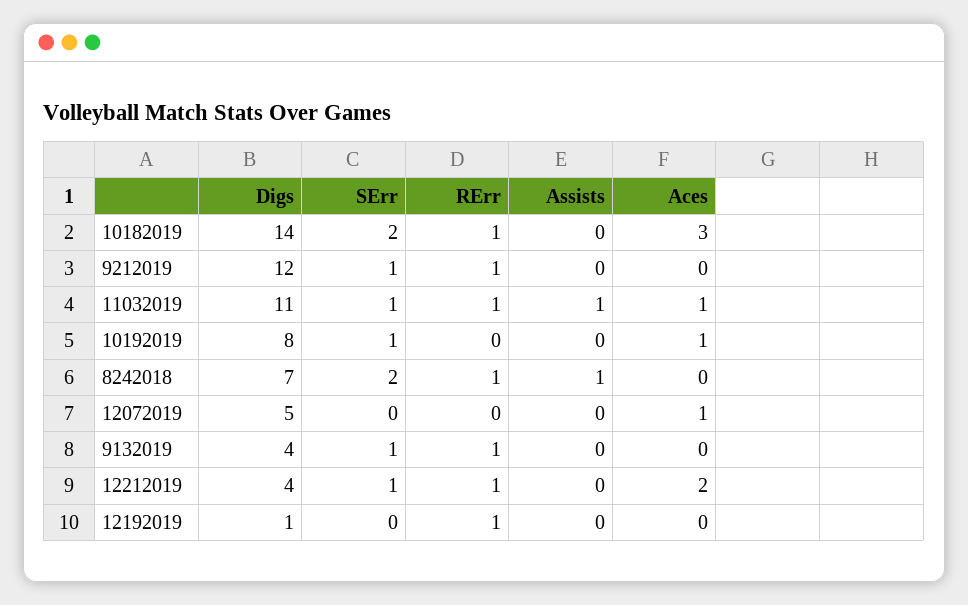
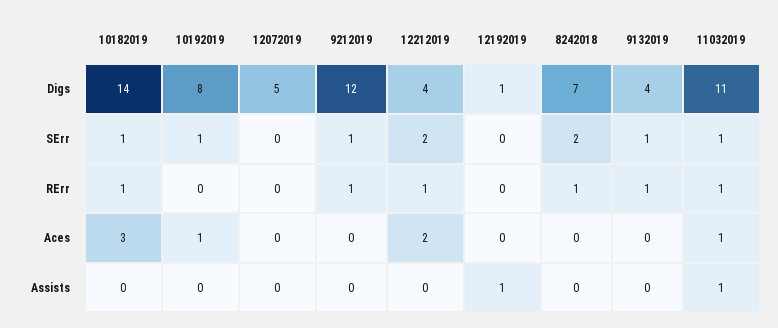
  {
    "Digs": {
      "10182019": 14,
      "9212019": 12,
      "11032019": 11,
      "10192019": 8,
      "8242018": 7,
      "12072019": 5,
      "9132019": 4,
      "12212019": 4,
      "12192019": 1
    },
    "SErr": {
-     "10182019": 2,
+     "10182019": 1,
      "9212019": 1,
      "11032019": 1,
      "10192019": 1,
      "8242018": 2,
      "12072019": 0,
      "9132019": 1,
-     "12212019": 1,
+     "12212019": 2,
      "12192019": 0
    },
    "RErr": {
      "10182019": 1,
      "9212019": 1,
      "11032019": 1,
      "10192019": 0,
      "8242018": 1,
      "12072019": 0,
      "9132019": 1,
      "12212019": 1,
-     "12192019": 1
+     "12192019": 0
    },
    "Assists": {
      "10182019": 0,
      "9212019": 0,
      "11032019": 1,
      "10192019": 0,
-     "8242018": 1,
+     "8242018": 0,
      "12072019": 0,
      "9132019": 0,
      "12212019": 0,
-     "12192019": 0
+     "12192019": 1
    },
    "Aces": {
      "10182019": 3,
      "9212019": 0,
      "11032019": 1,
      "10192019": 1,
      "8242018": 0,
-     "12072019": 1,
+     "12072019": 0,
      "9132019": 0,
      "12212019": 2,
      "12192019": 0
    }
  }

